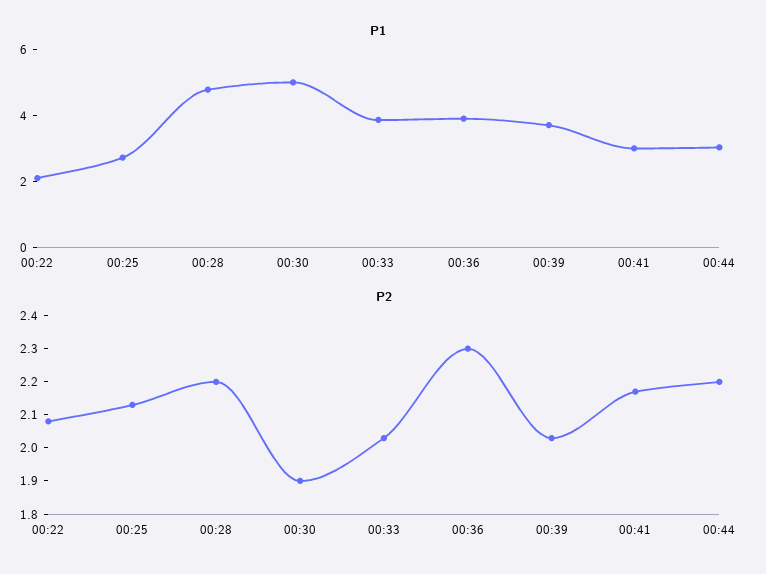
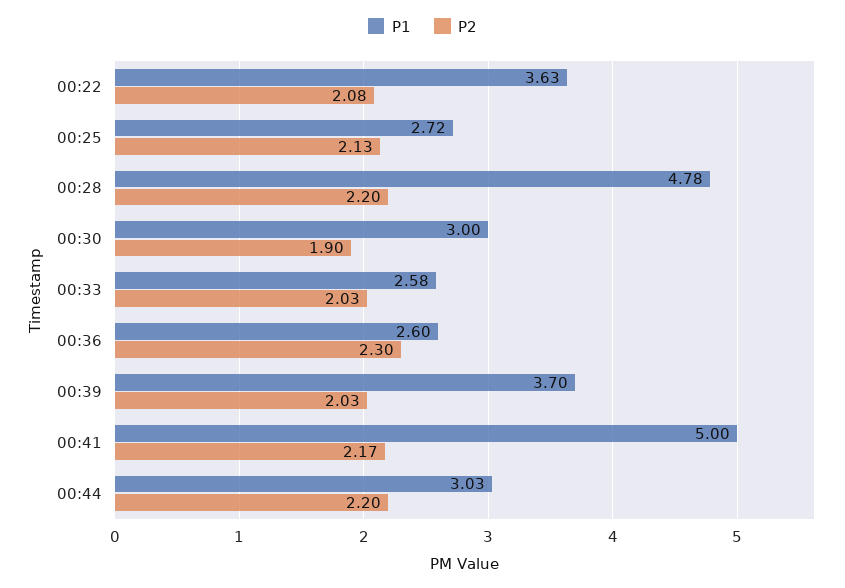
  {
    "P1": {
-     "00:22": 2,
+     "00:22": 3.63,
      "00:25": 2.72,
      "00:28": 4.78,
-     "00:30": 5,
+     "00:30": 3,
-     "00:33": 4,
+     "00:33": 2.58,
-     "00:36": 4,
+     "00:36": 2.6,
      "00:39": 3.7,
-     "00:41": 3,
+     "00:41": 5,
      "00:44": 3.03
    },
    "P2": {
      "00:22": 2.08,
      "00:25": 2.13,
      "00:28": 2.2,
      "00:30": 1.9,
      "00:33": 2.03,
      "00:36": 2.3,
      "00:39": 2.03,
      "00:41": 2.17,
      "00:44": 2.2
    }
  }

